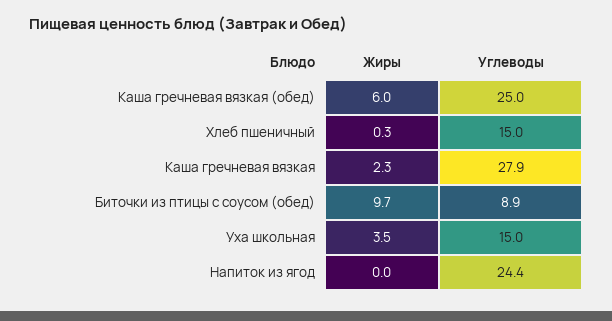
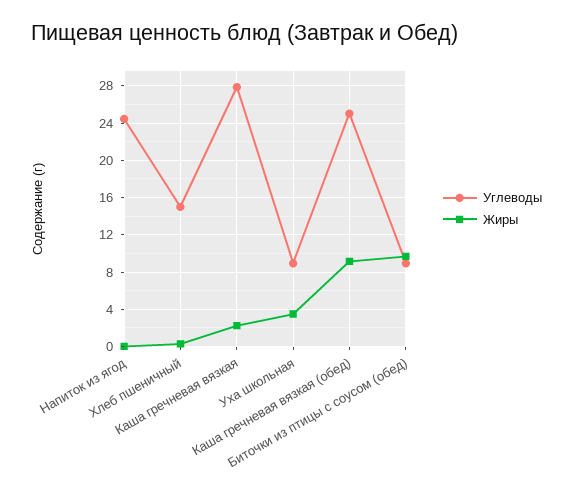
  {
    "Жиры": {
-     "Каша гречневая вязкая (обед)": 6,
+     "Каша гречневая вязкая (обед)": 9,
      "Хлеб пшеничный": 0.3,
      "Каша гречневая вязкая": 2.3,
      "Биточки из птицы с соусом (обед)": 9.7,
      "Уха школьная": 3.5,
      "Напиток из ягод": 0
    },
    "Углеводы": {
      "Каша гречневая вязкая (обед)": 25,
      "Хлеб пшеничный": 15,
      "Каша гречневая вязкая": 27.9,
      "Биточки из птицы с соусом (обед)": 8.9,
-     "Уха школьная": 15,
+     "Уха школьная": 9,
      "Напиток из ягод": 24.4
    }
  }

